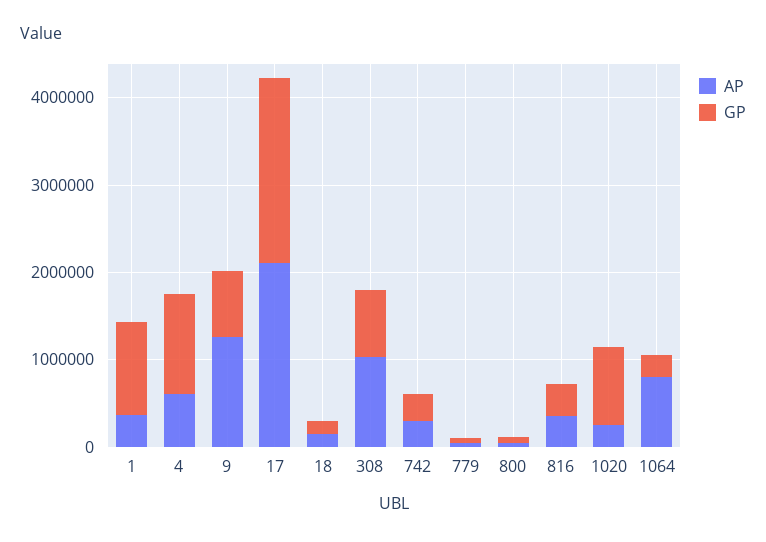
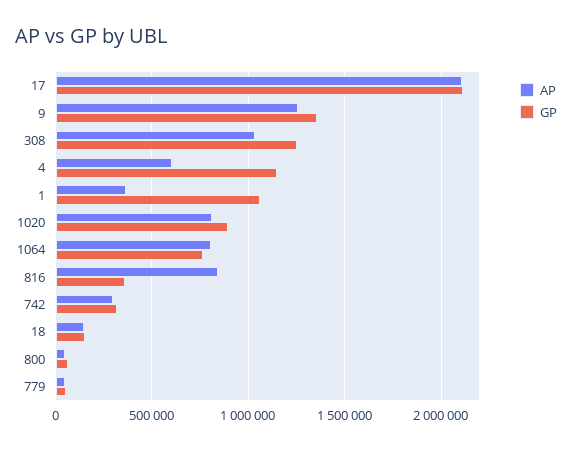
  {
    "AP": {
      "1": 350000,
      "4": 600000,
      "9": 1250000,
      "17": 2100000,
      "18": 150000,
      "308": 1050000,
      "742": 300000,
      "779": 50000,
      "800": 50000,
-     "816": 400000,
+     "816": 850000,
-     "1020": 200000,
+     "1020": 800000,
      "1064": 800000
    },
    "GP": {
      "1": 1050000,
      "4": 1150000,
-     "9": 800000,
+     "9": 1350000,
      "17": 2100000,
      "18": 150000,
-     "308": 800000,
+     "308": 1250000,
      "742": 300000,
      "779": 50000,
      "800": 50000,
      "816": 350000,
      "1020": 900000,
-     "1064": 200000
+     "1064": 750000
    }
  }

